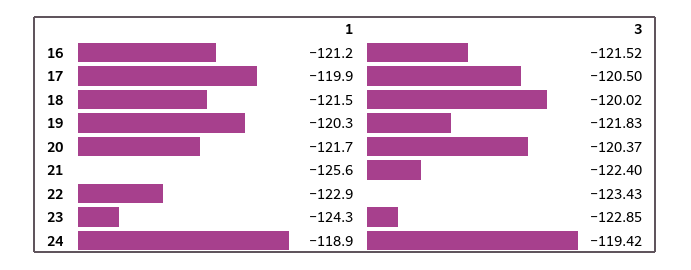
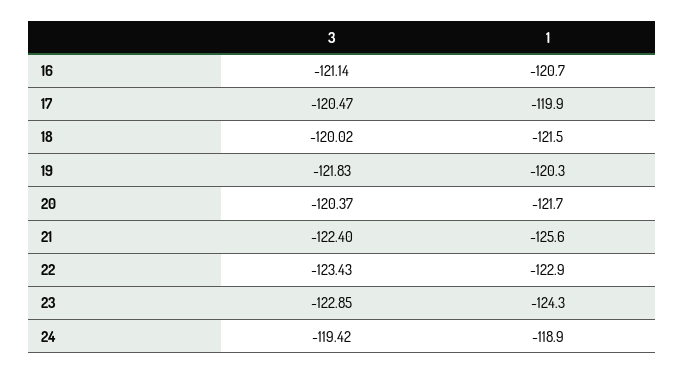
  {
    "1": {
-     "16": -121.2,
+     "16": -120.7,
      "17": -119.9,
      "18": -121.5,
      "19": -120.3,
      "20": -121.7,
      "21": -125.6,
      "22": -122.9,
      "23": -124.3,
      "24": -118.9
    },
    "3": {
-     "16": -121.52,
+     "16": -121.14,
-     "17": -120.5,
+     "17": -120.47,
      "18": -120.02,
      "19": -121.83,
      "20": -120.37,
      "21": -122.4,
      "22": -123.43,
      "23": -122.85,
      "24": -119.42
    }
  }

